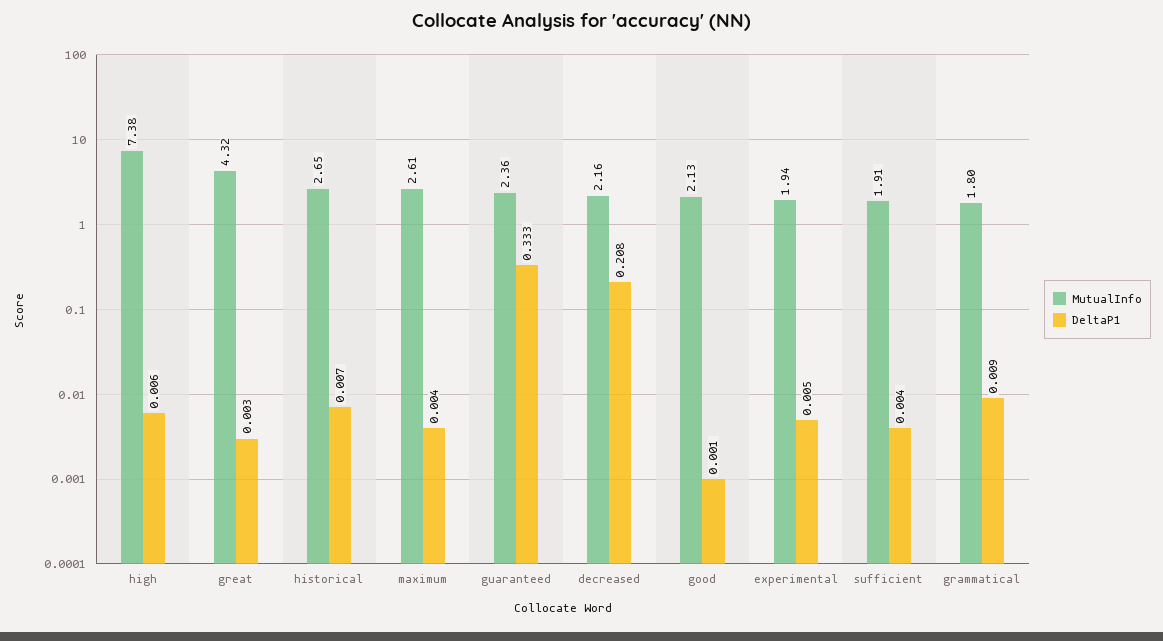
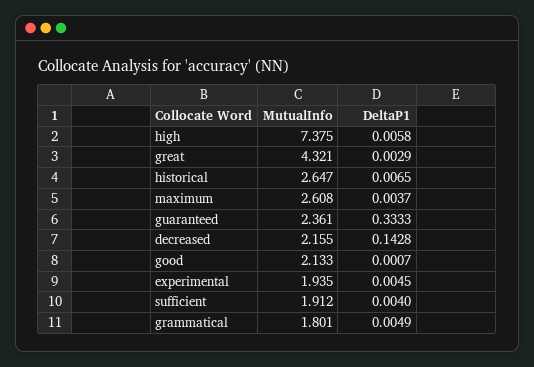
  {
    "MutualInfo": {
      "high": 7.375,
      "great": 4.321,
      "historical": 2.647,
      "maximum": 2.608,
      "guaranteed": 2.361,
      "decreased": 2.155,
      "good": 2.133,
      "experimental": 1.935,
      "sufficient": 1.912,
      "grammatical": 1.801
    },
    "DeltaP1": {
      "high": 0.0058,
      "great": 0.0029,
      "historical": 0.0065,
      "maximum": 0.0037,
      "guaranteed": 0.3333,
-     "decreased": 0.208,
+     "decreased": 0.1428,
      "good": 0.0007,
      "experimental": 0.0045,
      "sufficient": 0.004,
-     "grammatical": 0.009
+     "grammatical": 0.0049
    }
  }

